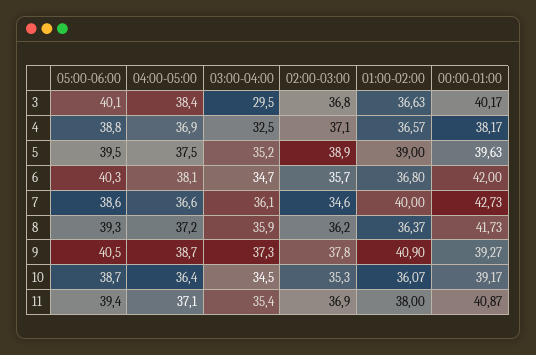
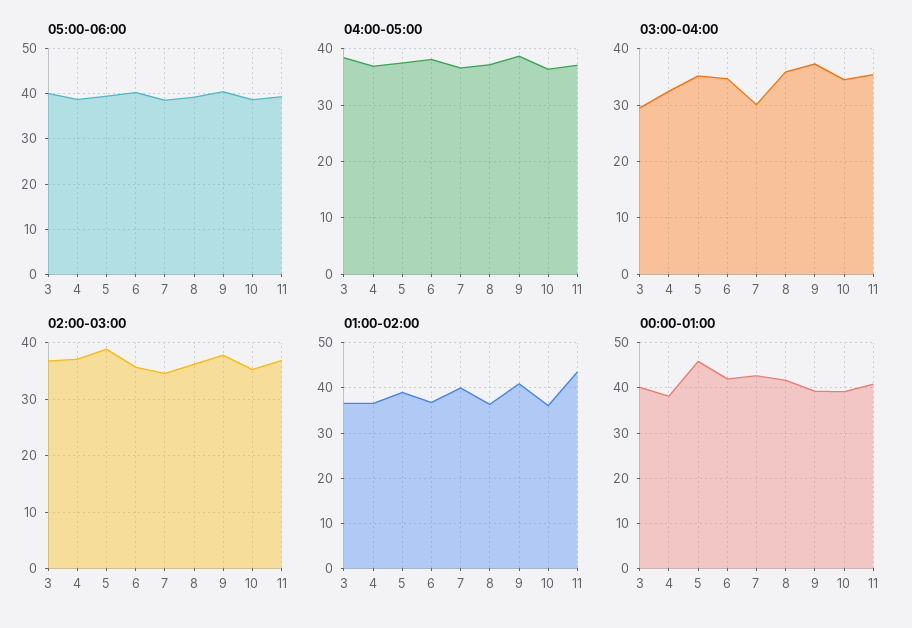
  {
    "05:00-06:00": {
      "3": 40.1,
      "4": 38.8,
      "5": 39.5,
      "6": 40.3,
      "7": 38.6,
      "8": 39.3,
      "9": 40.5,
      "10": 38.7,
      "11": 39.4
    },
    "04:00-05:00": {
      "3": 38.4,
      "4": 36.9,
      "5": 37.5,
      "6": 38.1,
      "7": 36.6,
      "8": 37.2,
      "9": 38.7,
      "10": 36.4,
      "11": 37.1
    },
    "03:00-04:00": {
      "3": 29.5,
      "4": 32.5,
      "5": 35.2,
      "6": 34.7,
-     "7": 36.1,
+     "7": 30,
      "8": 35.9,
      "9": 37.3,
      "10": 34.5,
      "11": 35.4
    },
    "02:00-03:00": {
      "3": 36.8,
      "4": 37.1,
      "5": 38.9,
      "6": 35.7,
      "7": 34.6,
      "8": 36.2,
      "9": 37.8,
      "10": 35.3,
      "11": 36.9
    },
    "01:00-02:00": {
      "3": 36.63,
      "4": 36.57,
      "5": 39,
      "6": 36.8,
      "7": 40,
      "8": 36.37,
      "9": 40.9,
      "10": 36.07,
-     "11": 38
+     "11": 44
    },
    "00:00-01:00": {
      "3": 40.17,
      "4": 38.17,
-     "5": 39.63,
+     "5": 46,
      "6": 42,
      "7": 42.73,
      "8": 41.73,
      "9": 39.27,
      "10": 39.17,
      "11": 40.87
    }
  }

